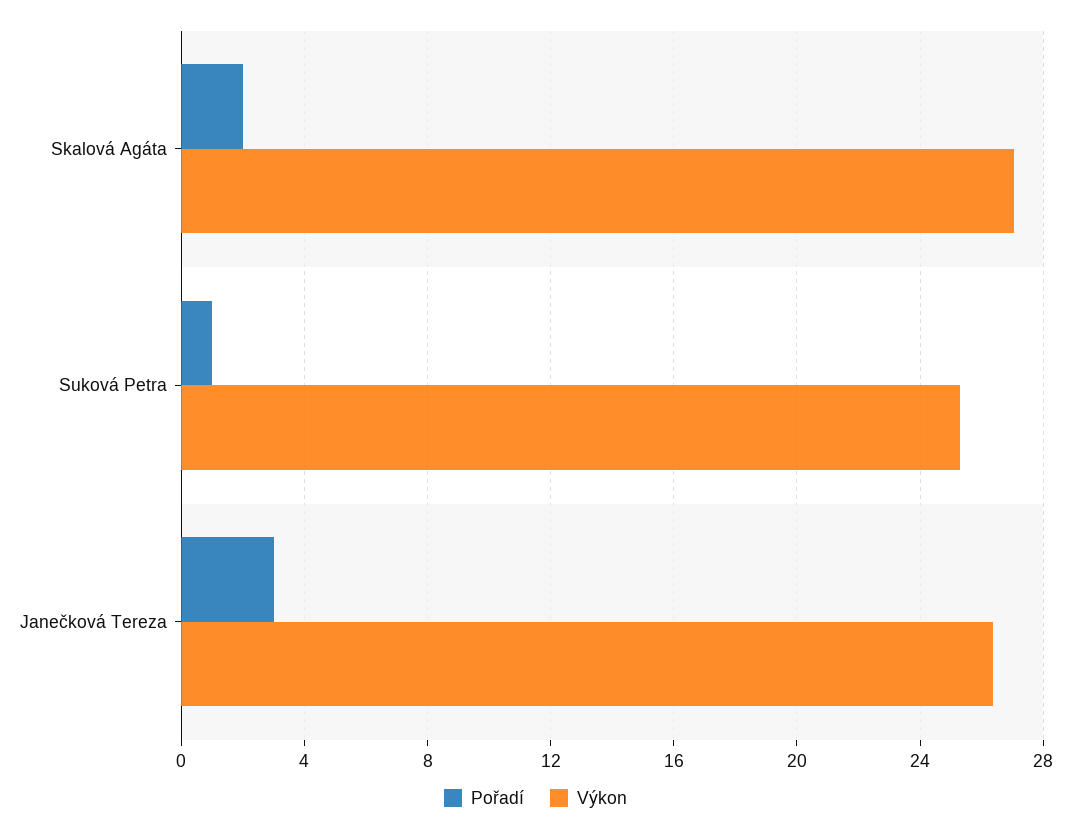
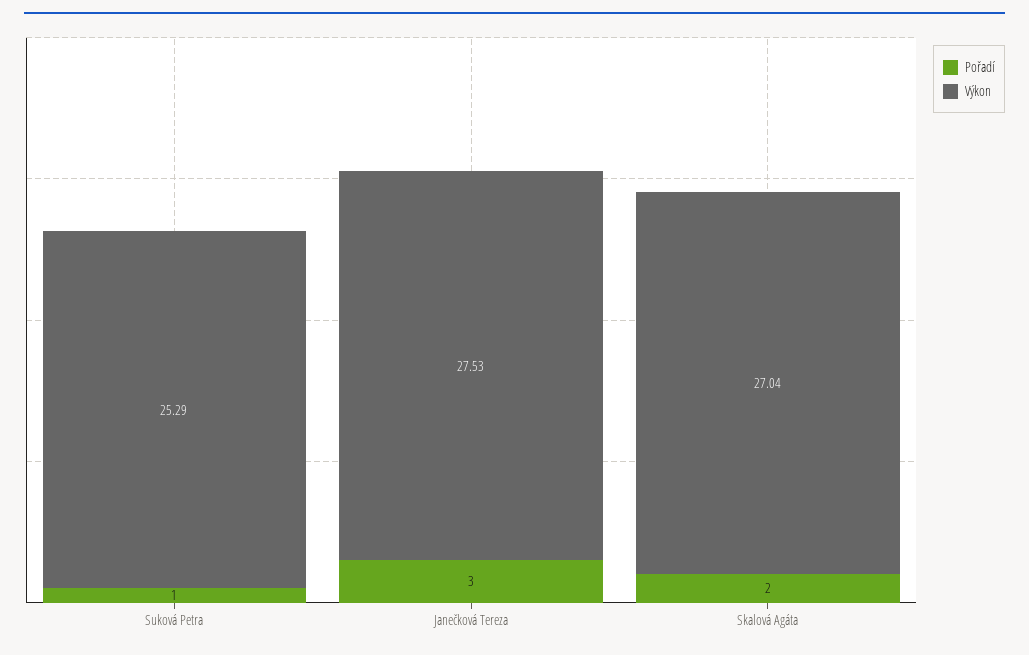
  {
    "Pořadí": {
      "Skalová Agáta": 2,
      "Suková Petra": 1,
      "Janečková Tereza": 3
    },
    "Výkon": {
      "Skalová Agáta": 27.04,
      "Suková Petra": 25.29,
-     "Janečková Tereza": 26.5
+     "Janečková Tereza": 27.53
    }
  }

